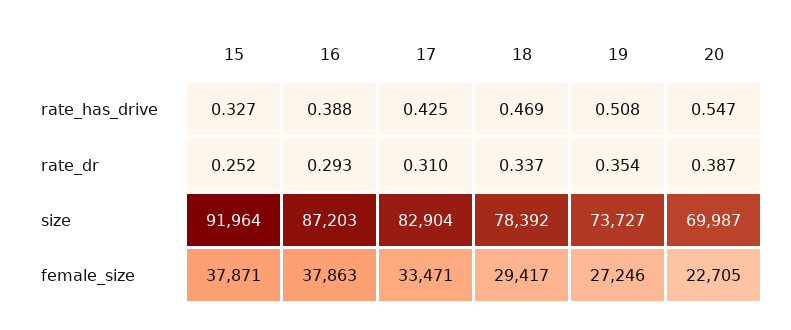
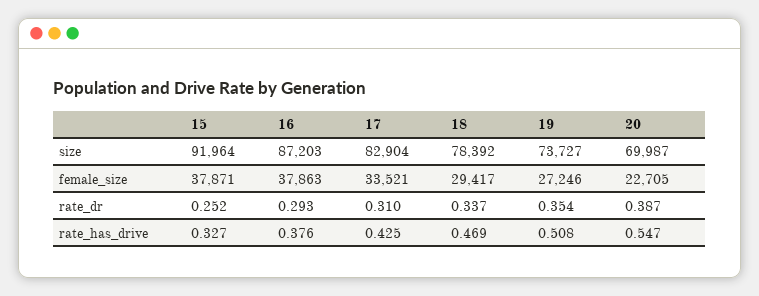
  {
    "15": {
      "rate_has_drive": 0.327,
      "rate_dr": 0.252,
      "size": 91964,
      "female_size": 37871
    },
    "16": {
-     "rate_has_drive": 0.388,
+     "rate_has_drive": 0.376,
      "rate_dr": 0.293,
      "size": 87203,
      "female_size": 37863
    },
    "17": {
      "rate_has_drive": 0.425,
      "rate_dr": 0.31,
      "size": 82904,
-     "female_size": 33471
+     "female_size": 33521
    },
    "18": {
      "rate_has_drive": 0.469,
      "rate_dr": 0.337,
      "size": 78392,
      "female_size": 29417
    },
    "19": {
      "rate_has_drive": 0.508,
      "rate_dr": 0.354,
      "size": 73727,
      "female_size": 27246
    },
    "20": {
      "rate_has_drive": 0.547,
      "rate_dr": 0.387,
      "size": 69987,
      "female_size": 22705
    }
  }

